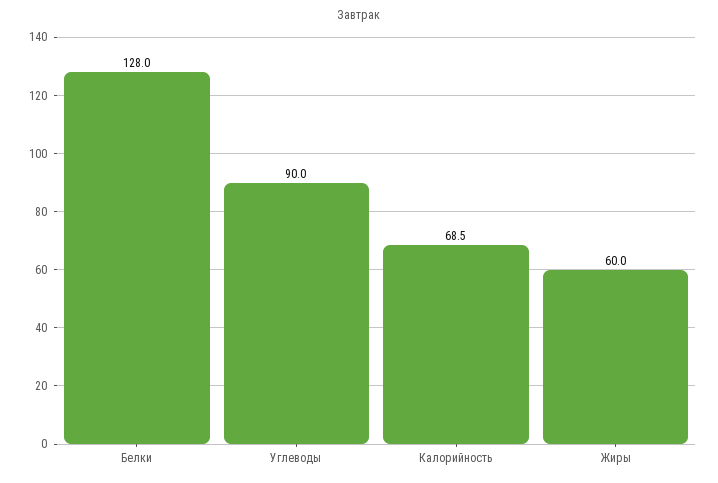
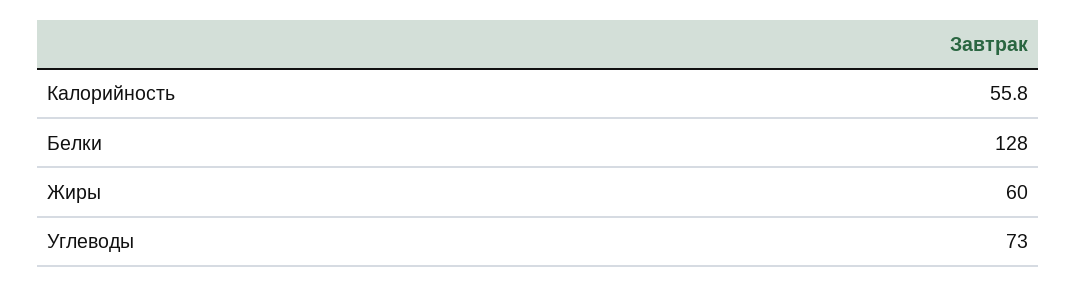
  {
    "Белки": 128,
-   "Углеводы": 90,
+   "Углеводы": 73,
-   "Калорийность": 68.5,
+   "Калорийность": 55.8,
    "Жиры": 60
  }

